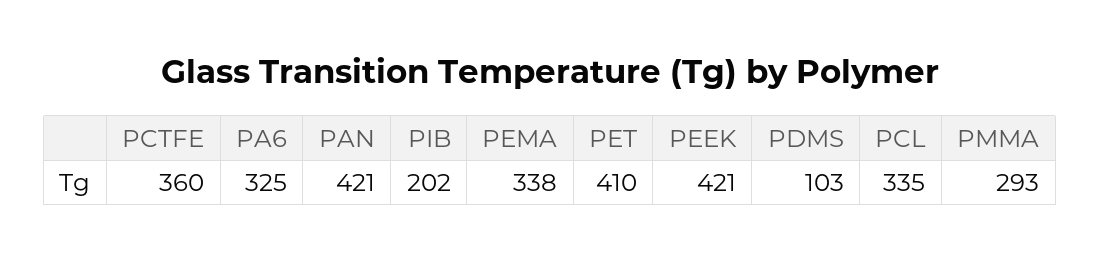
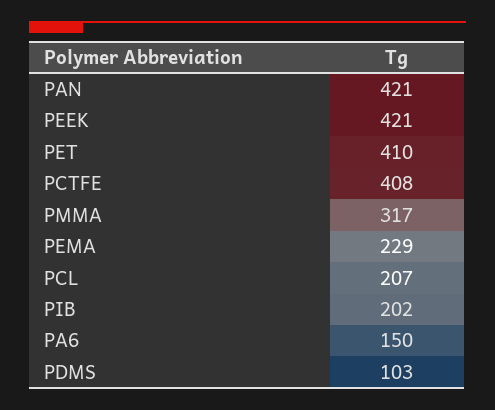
  {
-   "PCTFE": 360,
+   "PCTFE": 408,
-   "PA6": 325,
+   "PA6": 150,
    "PAN": 421,
    "PIB": 202,
-   "PEMA": 338,
+   "PEMA": 229,
    "PET": 410,
    "PEEK": 421,
    "PDMS": 103,
-   "PCL": 335,
+   "PCL": 207,
-   "PMMA": 293
+   "PMMA": 317
  }

